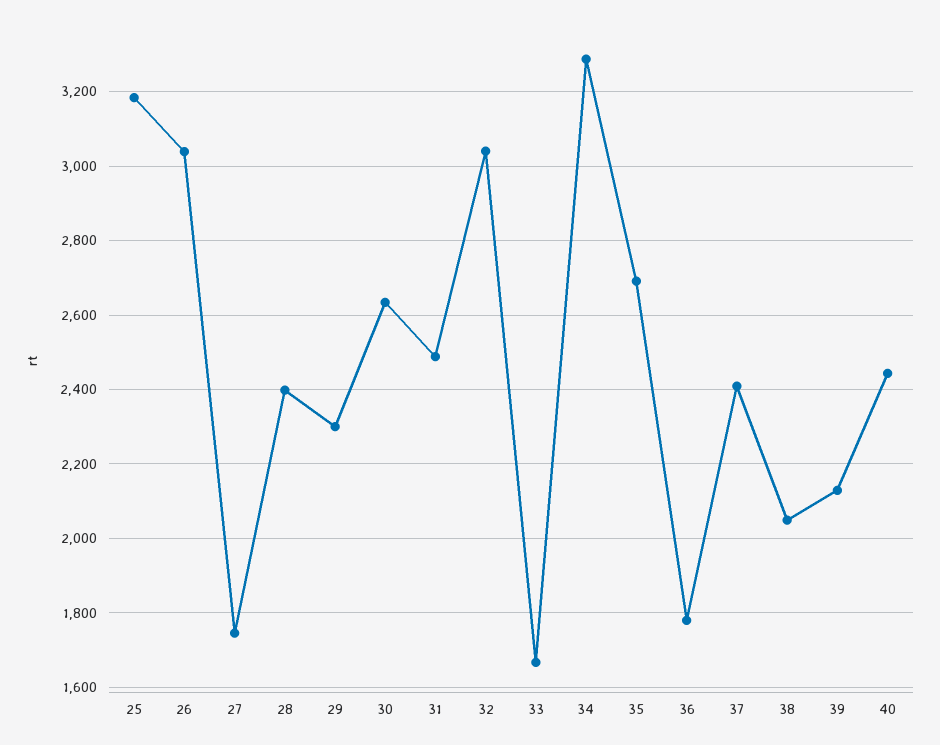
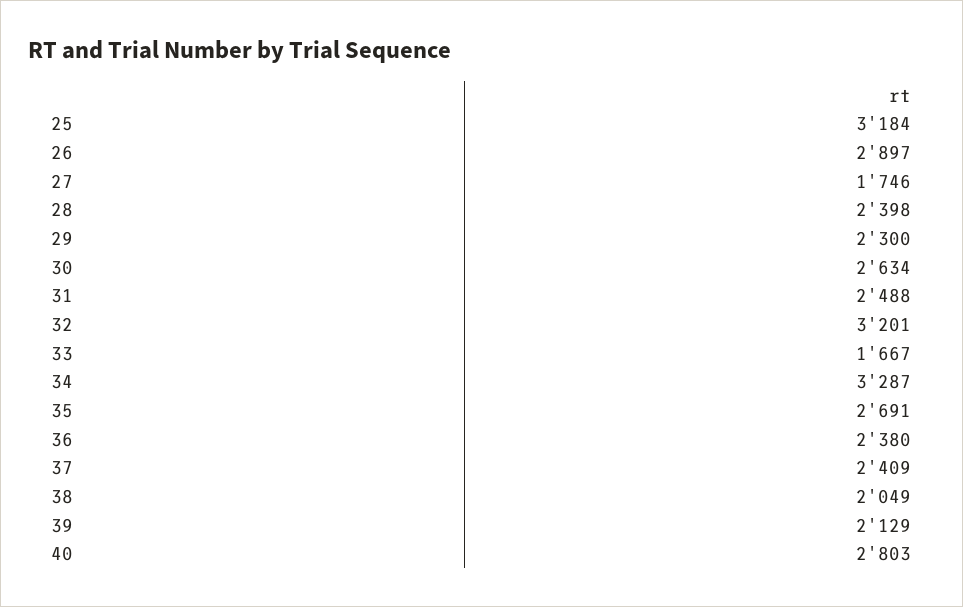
  {
    "25": 3184,
-   "26": 3040,
+   "26": 2897,
    "27": 1746,
    "28": 2398,
    "29": 2300,
    "30": 2634,
    "31": 2488,
-   "32": 3040,
+   "32": 3201,
    "33": 1667,
    "34": 3287,
    "35": 2691,
-   "36": 1780,
+   "36": 2380,
    "37": 2409,
    "38": 2049,
    "39": 2129,
-   "40": 2440
+   "40": 2803
  }

